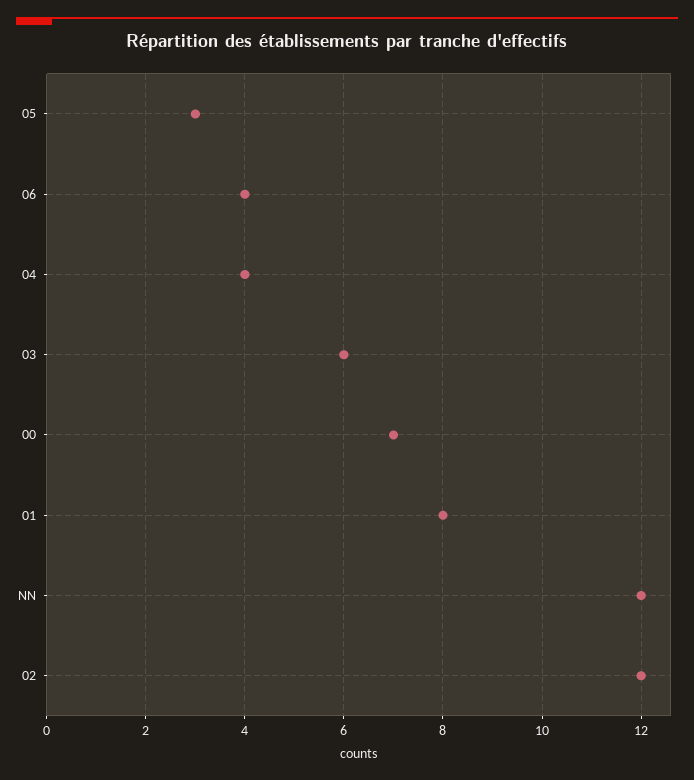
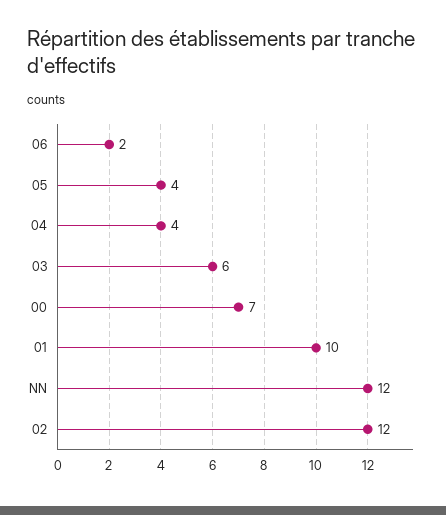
  {
-   "05": 3,
+   "05": 4,
-   "06": 4,
+   "06": 2,
    "04": 4,
    "03": 6,
    "00": 7,
-   "01": 8,
+   "01": 10,
    "NN": 12,
    "02": 12
  }

